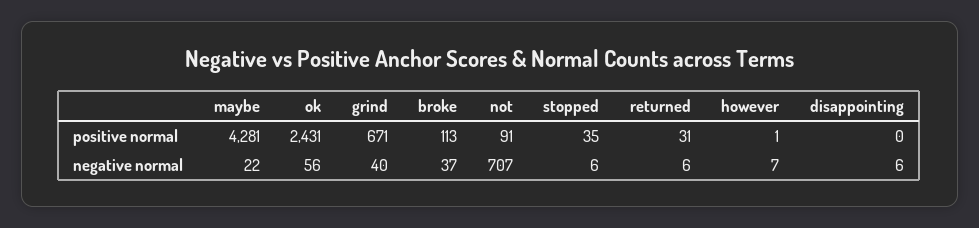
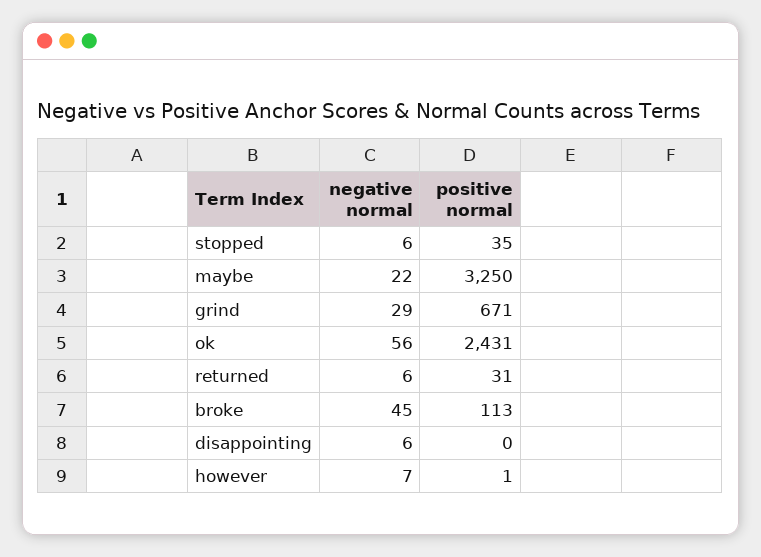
  {
    "maybe": {
-     "positive normal": 4281,
+     "positive normal": 3250,
      "negative normal": 22
    },
    "ok": {
      "positive normal": 2431,
      "negative normal": 56
    },
    "grind": {
      "positive normal": 671,
-     "negative normal": 40
+     "negative normal": 29
    },
    "broke": {
      "positive normal": 113,
-     "negative normal": 37
+     "negative normal": 45
    },
-   "not": {
-     "positive normal": 91,
-     "negative normal": 707
-   },
    "stopped": {
      "positive normal": 35,
      "negative normal": 6
    },
    "returned": {
      "positive normal": 31,
      "negative normal": 6
    },
    "however": {
      "positive normal": 1,
      "negative normal": 7
    },
    "disappointing": {
      "positive normal": 0,
      "negative normal": 6
    }
  }

